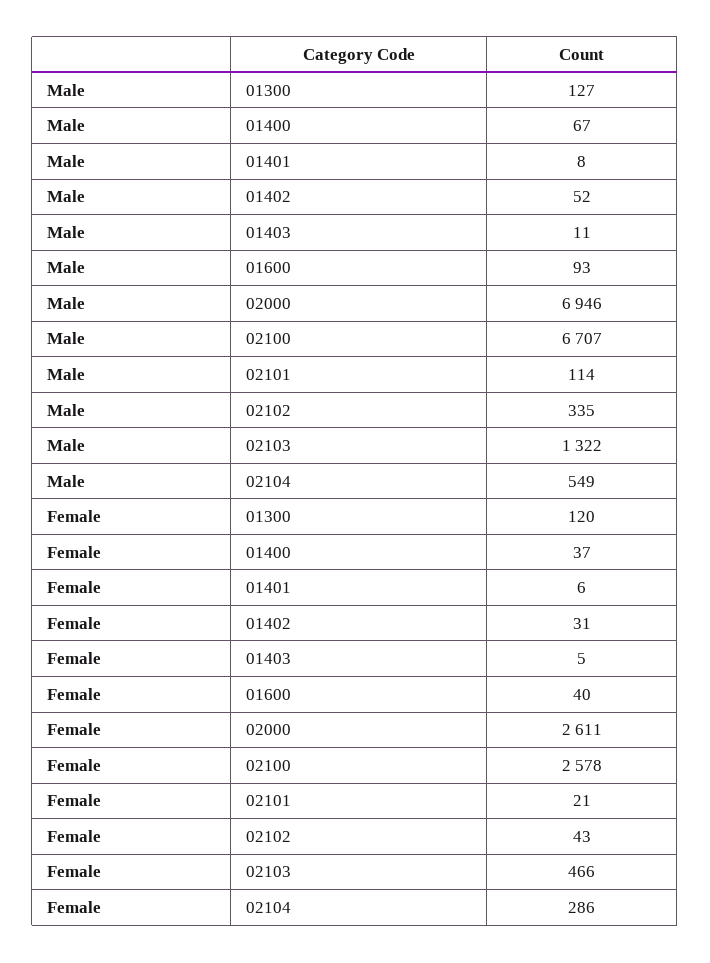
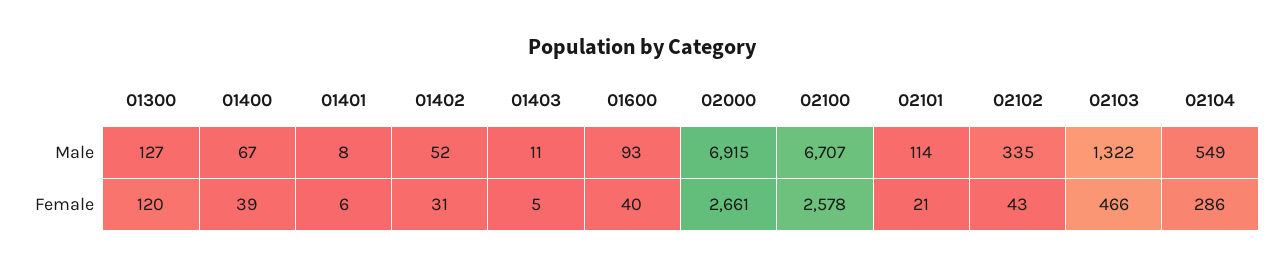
  {
    "Male": {
      "01300": 127,
      "01400": 67,
      "01401": 8,
      "01402": 52,
      "01403": 11,
      "01600": 93,
-     "02000": 6946,
+     "02000": 6915,
      "02100": 6707,
      "02101": 114,
      "02102": 335,
      "02103": 1322,
      "02104": 549
    },
    "Female": {
      "01300": 120,
-     "01400": 37,
+     "01400": 39,
      "01401": 6,
      "01402": 31,
      "01403": 5,
      "01600": 40,
-     "02000": 2611,
+     "02000": 2661,
      "02100": 2578,
      "02101": 21,
      "02102": 43,
      "02103": 466,
      "02104": 286
    }
  }

